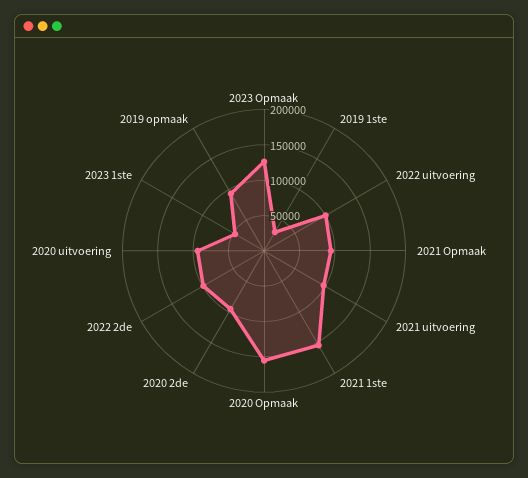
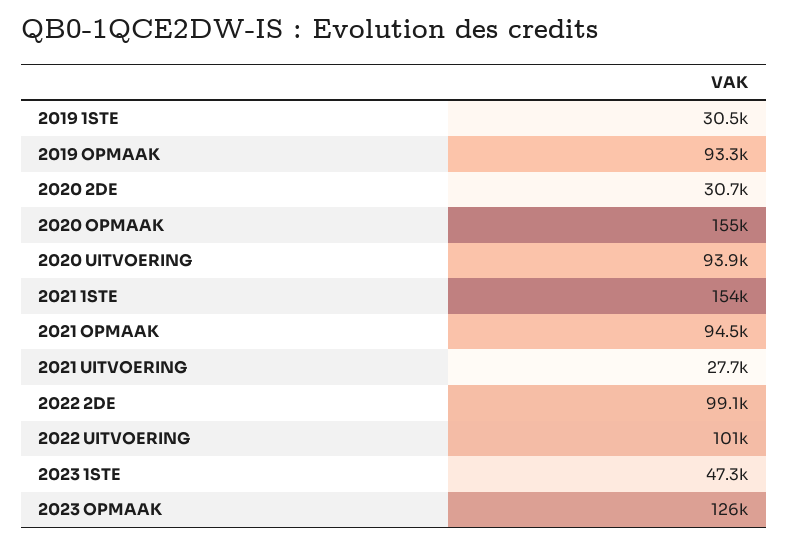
  {
    "2023 Opmaak": 126000,
    "2019 1ste": 30500,
    "2022 uitvoering": 101000,
    "2021 Opmaak": 94500,
-   "2021 uitvoering": 100000,
+   "2021 uitvoering": 27700,
    "2021 1ste": 154000,
    "2020 Opmaak": 155000,
-   "2020 2de": 100000,
+   "2020 2de": 30700,
    "2022 2de": 99100,
    "2020 uitvoering": 93900,
    "2023 1ste": 47300,
    "2019 opmaak": 93300
  }

